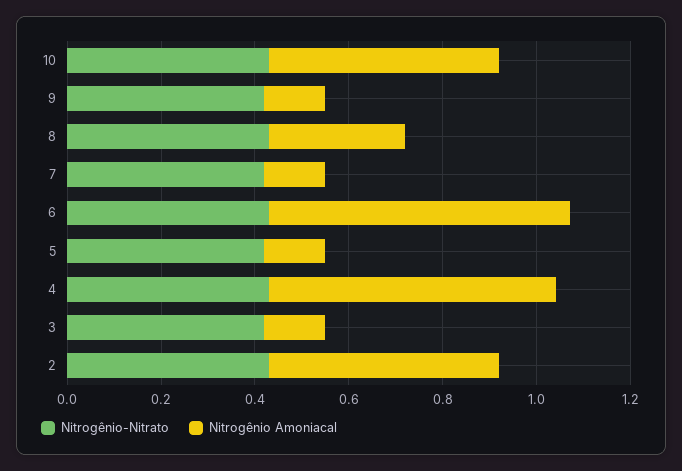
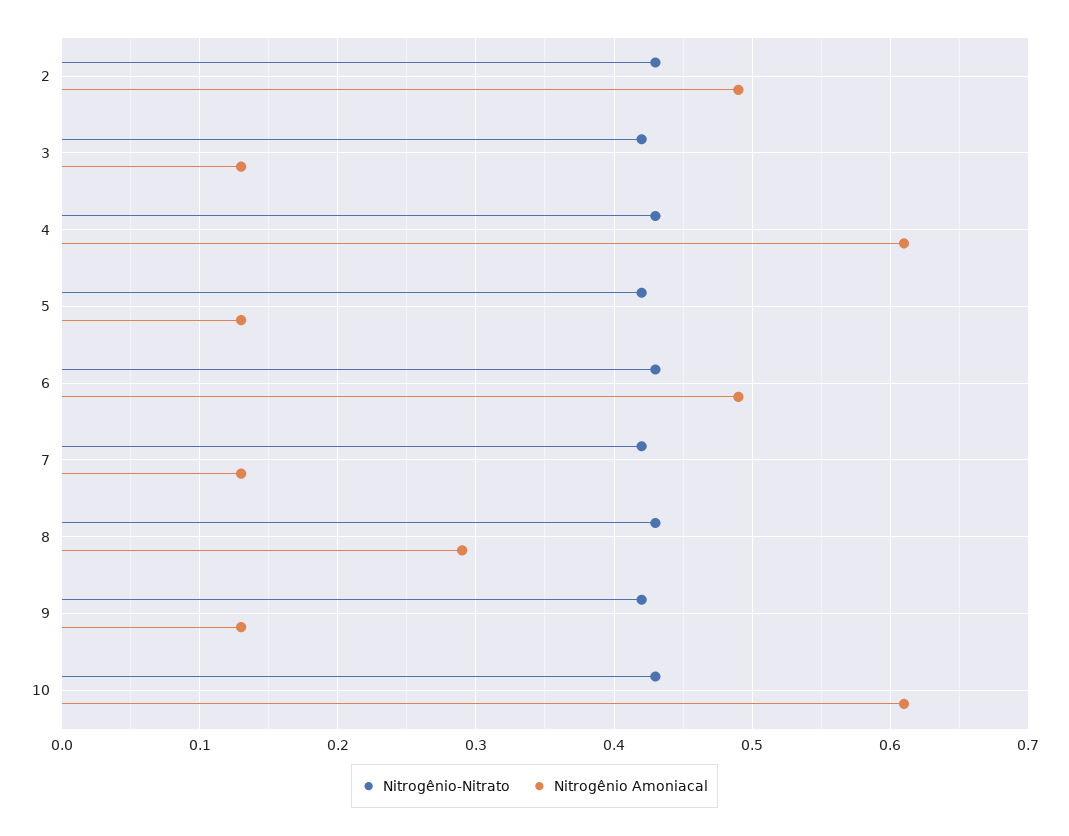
  {
    "Nitrogênio-Nitrato": {
      "10": 0.43,
      "9": 0.42,
      "8": 0.43,
      "7": 0.42,
      "6": 0.43,
      "5": 0.42,
      "4": 0.43,
      "3": 0.42,
      "2": 0.43
    },
    "Nitrogênio Amoniacal": {
-     "10": 0.5,
+     "10": 0.61,
      "9": 0.13,
      "8": 0.29,
      "7": 0.13,
-     "6": 0.65,
+     "6": 0.49,
      "5": 0.13,
      "4": 0.61,
      "3": 0.13,
      "2": 0.49
    }
  }

